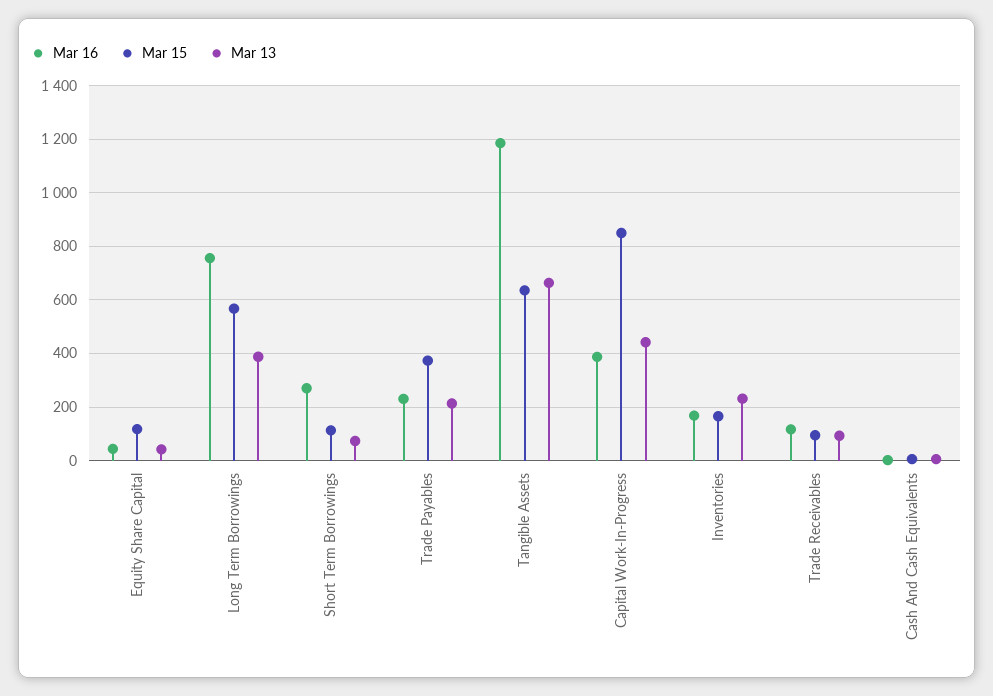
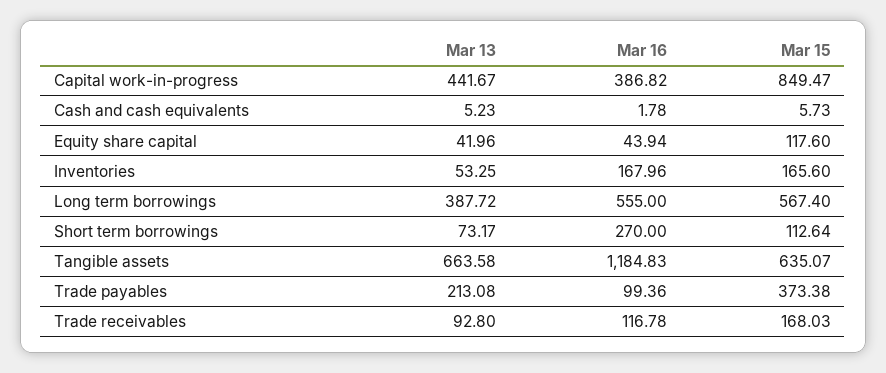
  {
    "Mar 16": {
      "Equity Share Capital": 43.94,
-     "Long Term Borrowings": 750,
+     "Long Term Borrowings": 555,
      "Short Term Borrowings": 270,
-     "Trade Payables": 225,
+     "Trade Payables": 99.36,
      "Tangible Assets": 1184.83,
      "Capital Work-In-Progress": 386.82,
      "Inventories": 167.96,
      "Trade Receivables": 116.78,
      "Cash And Cash Equivalents": 1.78
    },
    "Mar 15": {
      "Equity Share Capital": 117.6,
      "Long Term Borrowings": 567.4,
      "Short Term Borrowings": 112.64,
      "Trade Payables": 373.38,
      "Tangible Assets": 635.07,
      "Capital Work-In-Progress": 849.47,
      "Inventories": 165.6,
-     "Trade Receivables": 100,
+     "Trade Receivables": 168.03,
      "Cash And Cash Equivalents": 5.73
    },
    "Mar 13": {
      "Equity Share Capital": 41.96,
      "Long Term Borrowings": 387.72,
      "Short Term Borrowings": 73.17,
      "Trade Payables": 213.08,
      "Tangible Assets": 663.58,
      "Capital Work-In-Progress": 441.67,
-     "Inventories": 225,
+     "Inventories": 53.25,
      "Trade Receivables": 92.8,
      "Cash And Cash Equivalents": 5.23
    }
  }

